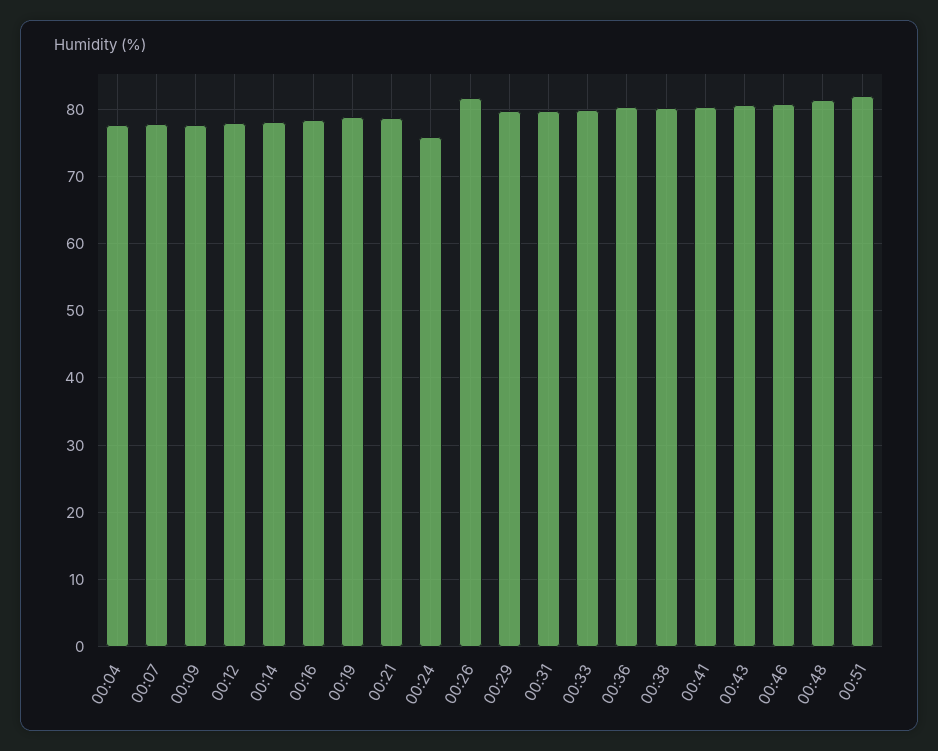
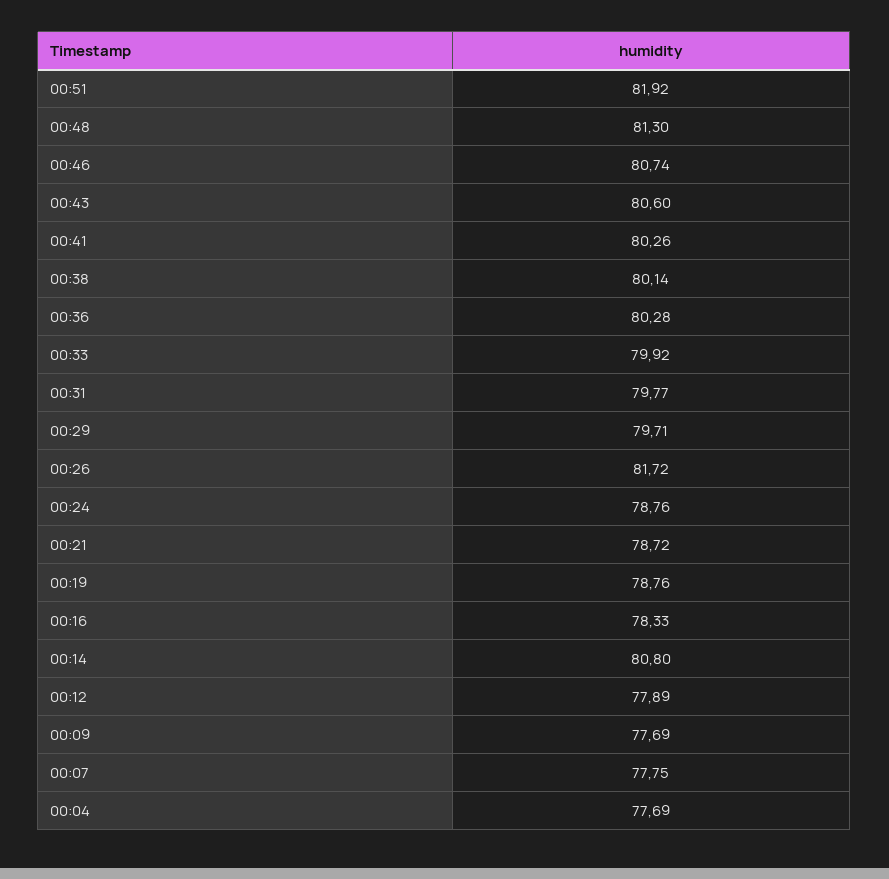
  {
    "00:04": 77.69,
    "00:07": 77.75,
    "00:09": 77.69,
    "00:12": 77.89,
-   "00:14": 78,
+   "00:14": 80.8,
    "00:16": 78.33,
    "00:19": 78.76,
    "00:21": 78.72,
-   "00:24": 76,
+   "00:24": 78.76,
    "00:26": 81.72,
    "00:29": 79.71,
    "00:31": 79.77,
    "00:33": 79.92,
    "00:36": 80.28,
    "00:38": 80.14,
    "00:41": 80.26,
    "00:43": 80.6,
    "00:46": 80.74,
    "00:48": 81.3,
    "00:51": 81.92
  }

